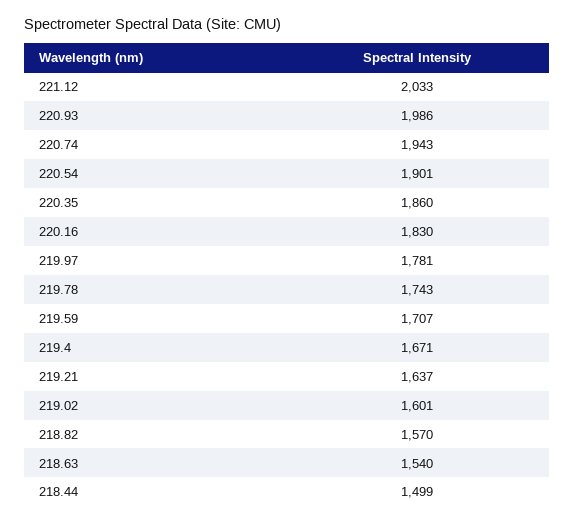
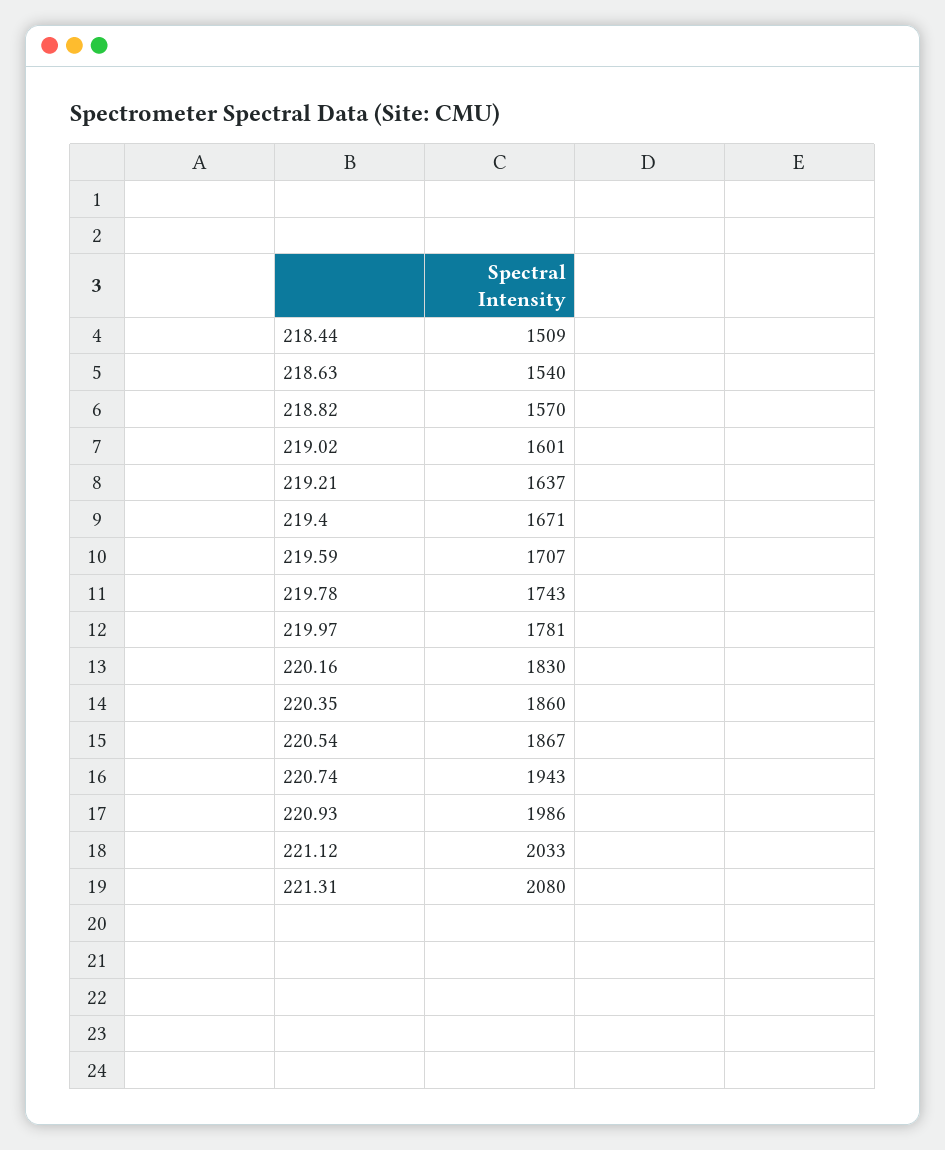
  {
    "221.12": 2033,
    "220.93": 1986,
    "220.74": 1943,
-   "220.54": 1901,
+   "220.54": 1867,
    "220.35": 1860,
    "220.16": 1830,
    "219.97": 1781,
    "219.78": 1743,
    "219.59": 1707,
    "219.4": 1671,
    "219.21": 1637,
    "219.02": 1601,
    "218.82": 1570,
    "218.63": 1540,
-   "218.44": 1499
+   "218.44": 1509,
+   "221.31": 2080
  }

